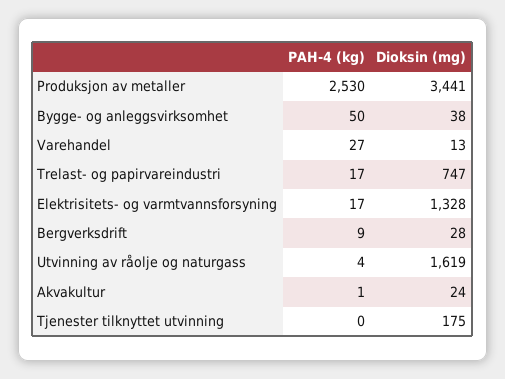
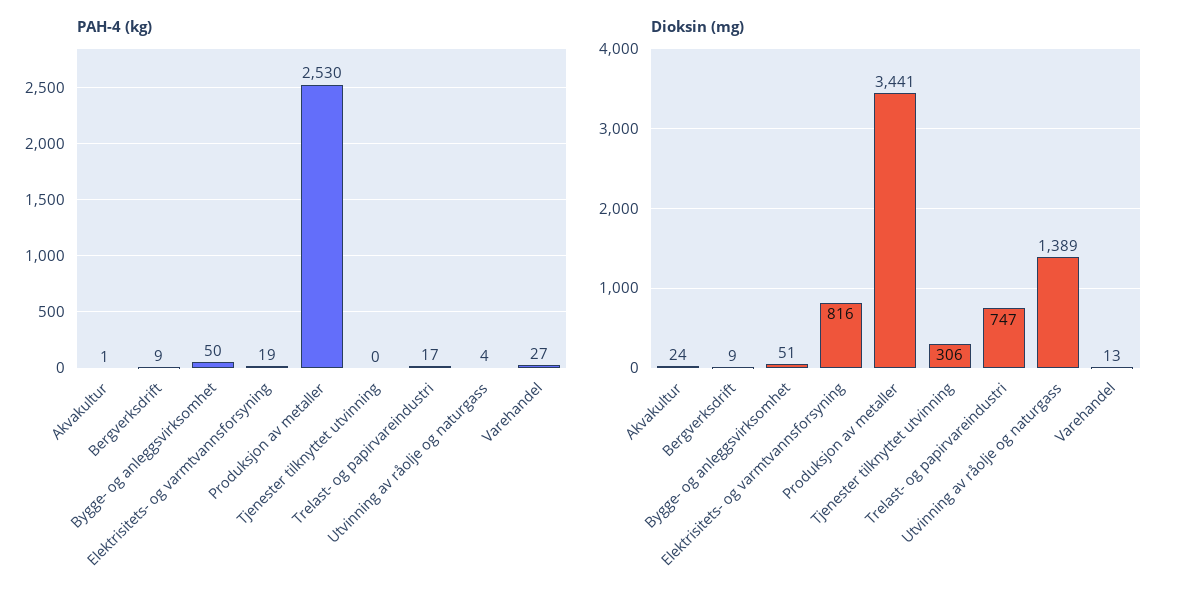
  {
    "PAH-4 (kg)": {
      "Produksjon av metaller": 2530,
      "Bygge- og anleggsvirksomhet": 50,
      "Varehandel": 27,
      "Trelast- og papirvareindustri": 17,
-     "Elektrisitets- og varmtvannsforsyning": 17,
+     "Elektrisitets- og varmtvannsforsyning": 19,
      "Bergverksdrift": 9,
      "Utvinning av råolje og naturgass": 4,
      "Akvakultur": 1,
      "Tjenester tilknyttet utvinning": 0
    },
    "Dioksin (mg)": {
      "Produksjon av metaller": 3441,
-     "Bygge- og anleggsvirksomhet": 38,
+     "Bygge- og anleggsvirksomhet": 51,
      "Varehandel": 13,
      "Trelast- og papirvareindustri": 747,
-     "Elektrisitets- og varmtvannsforsyning": 1328,
+     "Elektrisitets- og varmtvannsforsyning": 816,
-     "Bergverksdrift": 28,
+     "Bergverksdrift": 9,
-     "Utvinning av råolje og naturgass": 1619,
+     "Utvinning av råolje og naturgass": 1389,
      "Akvakultur": 24,
-     "Tjenester tilknyttet utvinning": 175
+     "Tjenester tilknyttet utvinning": 306
    }
  }

